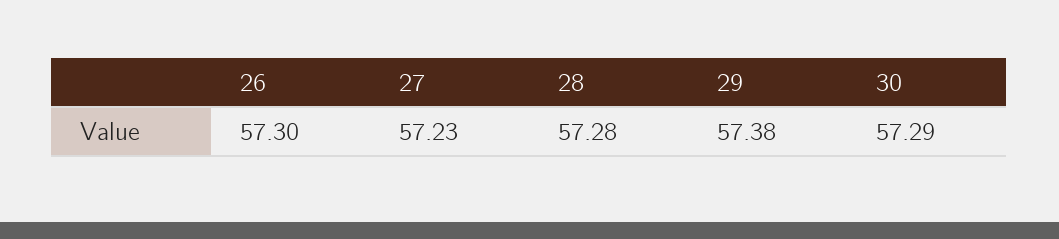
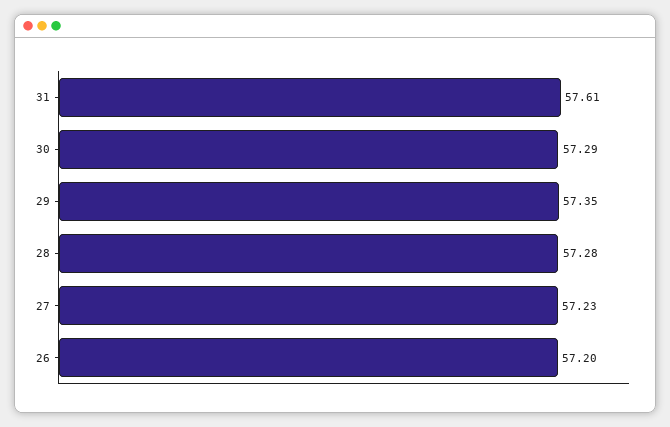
  {
-   "26": 57.3,
+   "26": 57.2,
    "27": 57.23,
    "28": 57.28,
-   "29": 57.38,
+   "29": 57.35,
-   "30": 57.29
+   "30": 57.29,
+   "31": 57.61
  }

